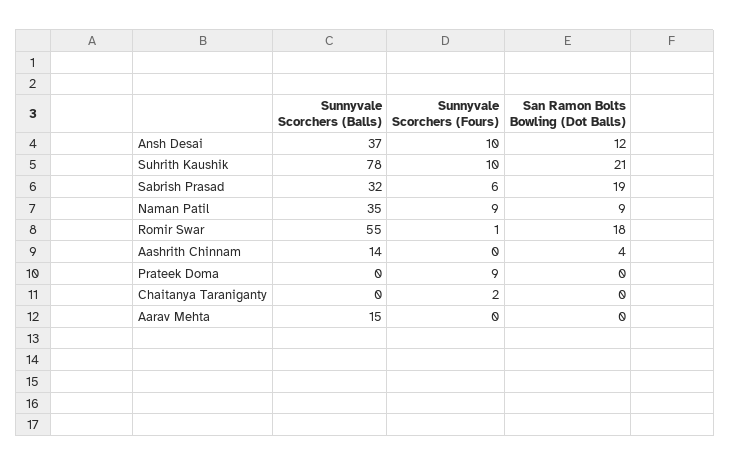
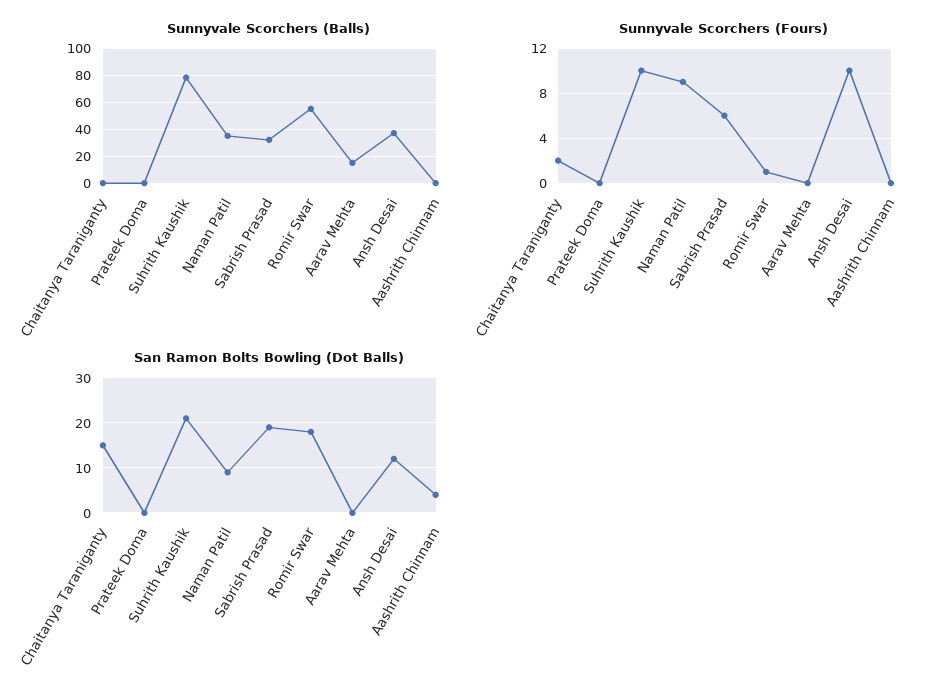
  {
    "Sunnyvale Scorchers (Balls)": {
      "Ansh Desai": 37,
      "Suhrith Kaushik": 78,
      "Sabrish Prasad": 32,
      "Naman Patil": 35,
      "Romir Swar": 55,
-     "Aashrith Chinnam": 14,
+     "Aashrith Chinnam": 0,
      "Prateek Doma": 0,
      "Chaitanya Taraniganty": 0,
      "Aarav Mehta": 15
    },
    "Sunnyvale Scorchers (Fours)": {
      "Ansh Desai": 10,
      "Suhrith Kaushik": 10,
      "Sabrish Prasad": 6,
      "Naman Patil": 9,
      "Romir Swar": 1,
      "Aashrith Chinnam": 0,
-     "Prateek Doma": 9,
+     "Prateek Doma": 0,
      "Chaitanya Taraniganty": 2,
      "Aarav Mehta": 0
    },
    "San Ramon Bolts Bowling (Dot Balls)": {
      "Ansh Desai": 12,
      "Suhrith Kaushik": 21,
      "Sabrish Prasad": 19,
      "Naman Patil": 9,
      "Romir Swar": 18,
      "Aashrith Chinnam": 4,
      "Prateek Doma": 0,
-     "Chaitanya Taraniganty": 0,
+     "Chaitanya Taraniganty": 15,
      "Aarav Mehta": 0
    }
  }

